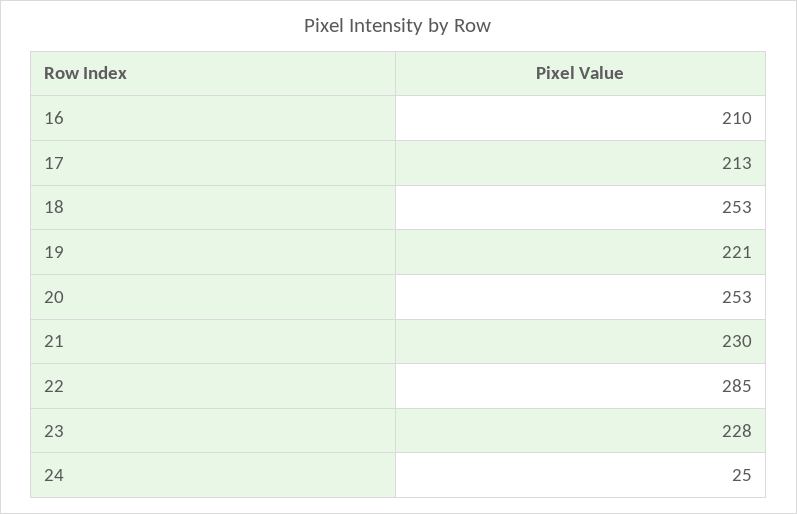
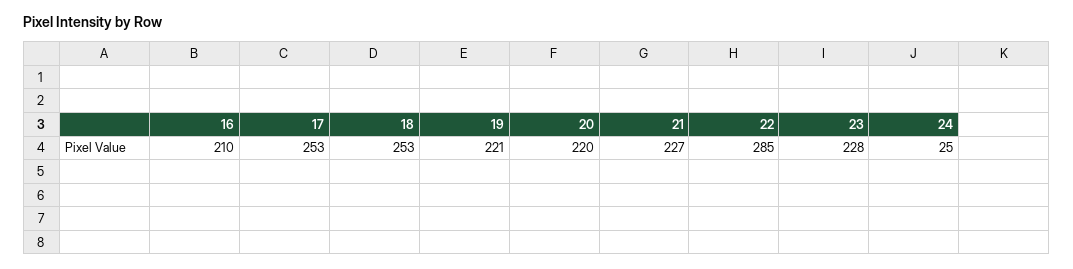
  {
    "16": 210,
-   "17": 213,
+   "17": 253,
    "18": 253,
    "19": 221,
-   "20": 253,
+   "20": 220,
-   "21": 230,
+   "21": 227,
    "22": 285,
    "23": 228,
    "24": 25
  }

